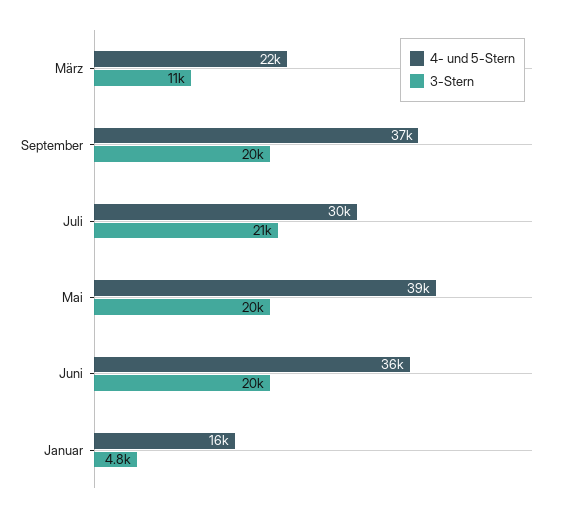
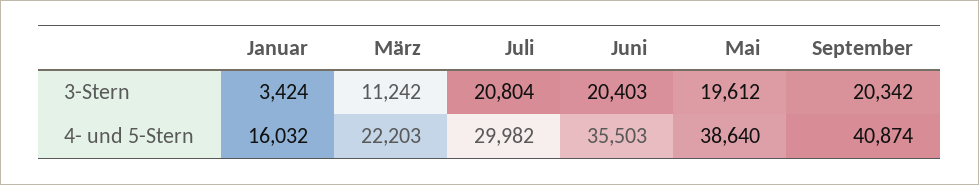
  {
    "4- und 5-Stern": {
      "März": 22203,
-     "September": 37000,
+     "September": 40874,
      "Juli": 29982,
      "Mai": 38640,
      "Juni": 35503,
      "Januar": 16032
    },
    "3-Stern": {
      "März": 11242,
      "September": 20342,
      "Juli": 20804,
      "Mai": 19612,
      "Juni": 20403,
-     "Januar": 4800
+     "Januar": 3424
    }
  }

